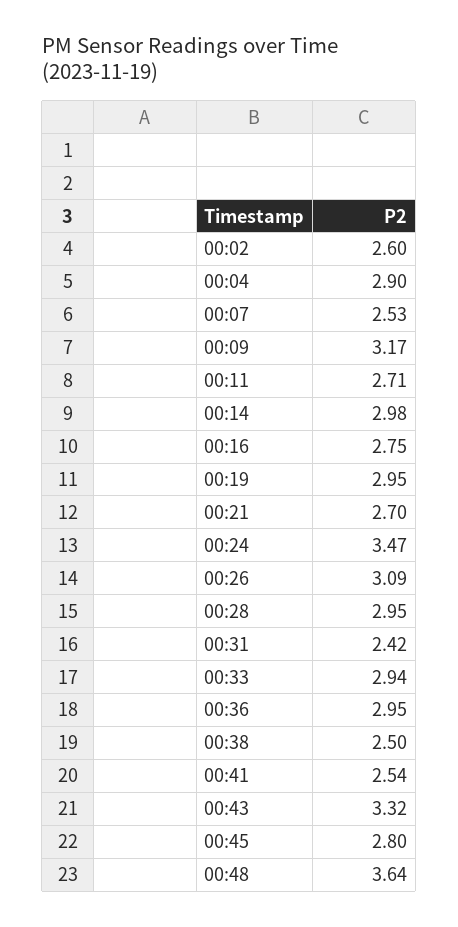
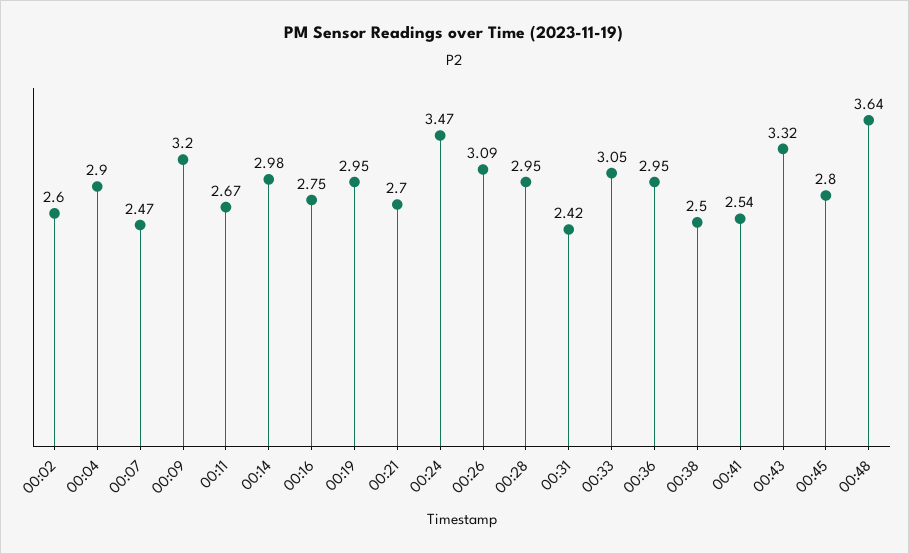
  {
    "00:02": 2.6,
    "00:04": 2.9,
-   "00:07": 2.53,
+   "00:07": 2.47,
-   "00:09": 3.17,
+   "00:09": 3.2,
-   "00:11": 2.71,
+   "00:11": 2.67,
    "00:14": 2.98,
    "00:16": 2.75,
    "00:19": 2.95,
    "00:21": 2.7,
    "00:24": 3.47,
    "00:26": 3.09,
    "00:28": 2.95,
    "00:31": 2.42,
-   "00:33": 2.94,
+   "00:33": 3.05,
    "00:36": 2.95,
    "00:38": 2.5,
    "00:41": 2.54,
    "00:43": 3.32,
    "00:45": 2.8,
    "00:48": 3.64
  }

